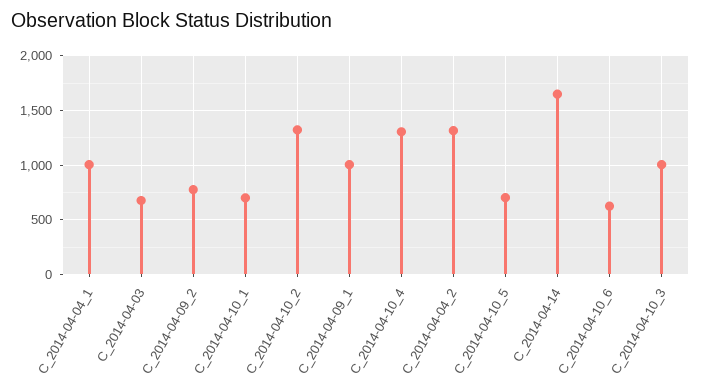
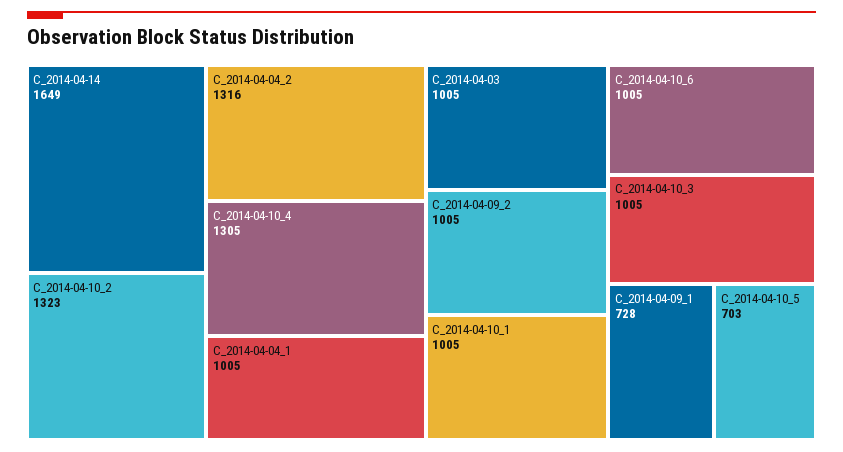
  {
    "C_2014-04-04_1": 1005,
-   "C_2014-04-03": 700,
+   "C_2014-04-03": 1005,
-   "C_2014-04-09_2": 800,
+   "C_2014-04-09_2": 1005,
-   "C_2014-04-10_1": 700,
+   "C_2014-04-10_1": 1005,
    "C_2014-04-10_2": 1323,
-   "C_2014-04-09_1": 1000,
+   "C_2014-04-09_1": 728,
    "C_2014-04-10_4": 1305,
    "C_2014-04-04_2": 1316,
    "C_2014-04-10_5": 703,
    "C_2014-04-14": 1649,
-   "C_2014-04-10_6": 600,
+   "C_2014-04-10_6": 1005,
    "C_2014-04-10_3": 1005
  }

